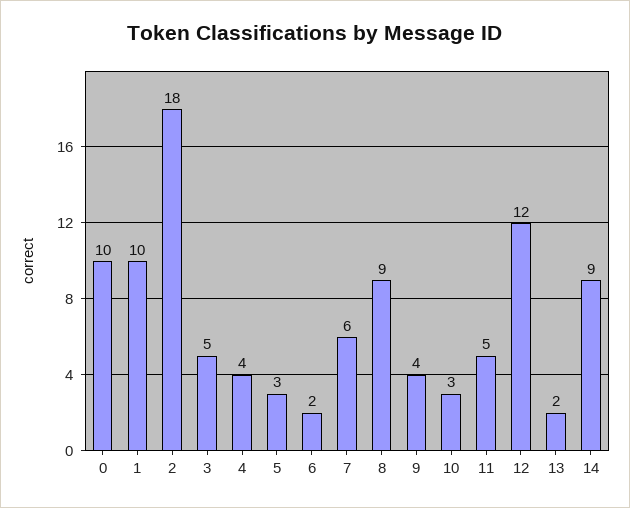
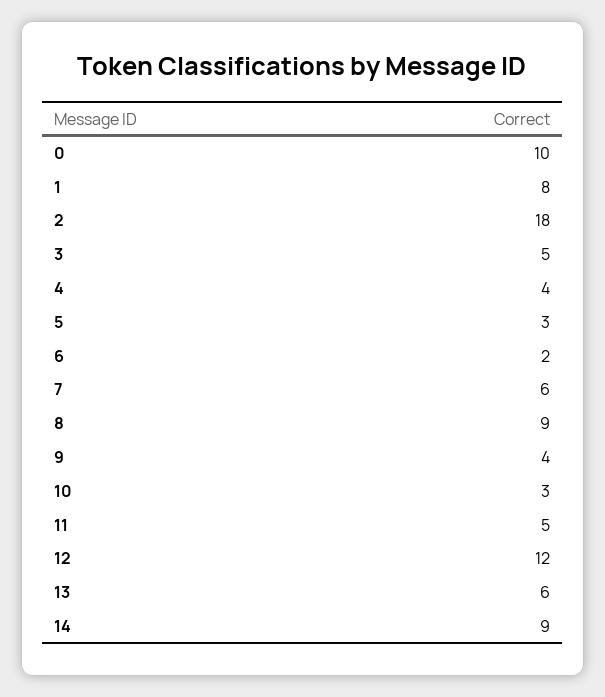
  {
    "0": 10,
-   "1": 10,
+   "1": 8,
    "2": 18,
    "3": 5,
    "4": 4,
    "5": 3,
    "6": 2,
    "7": 6,
    "8": 9,
    "9": 4,
    "10": 3,
    "11": 5,
    "12": 12,
-   "13": 2,
+   "13": 6,
    "14": 9
  }

